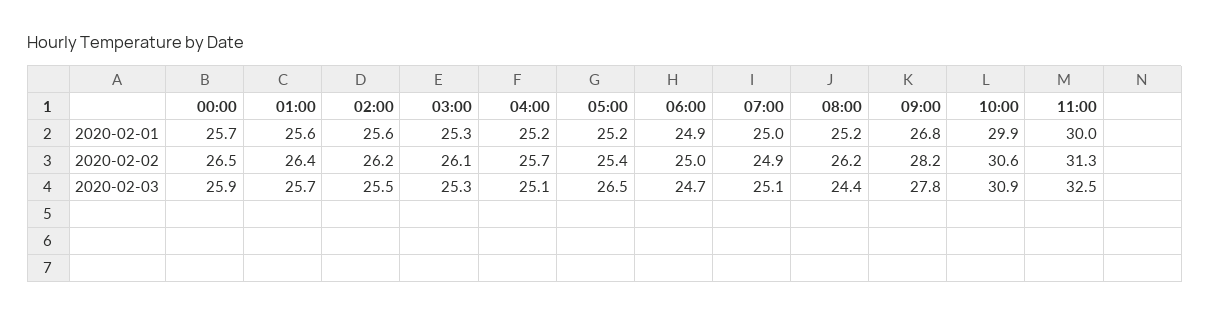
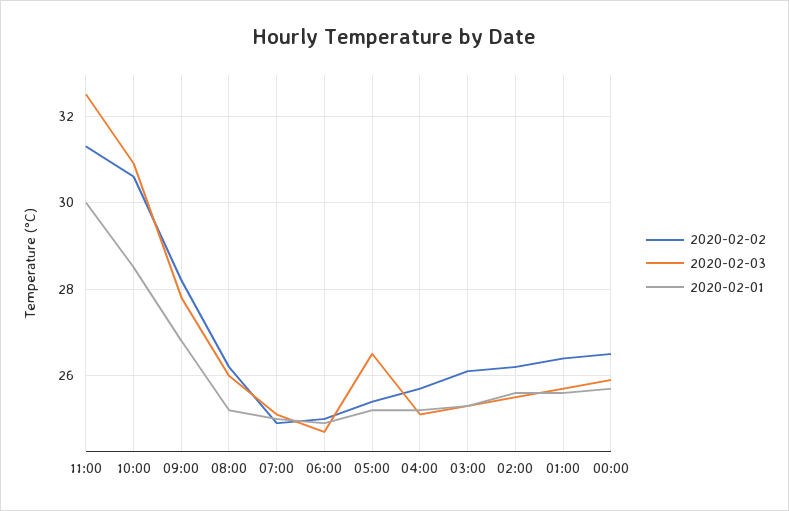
  {
    "2020-02-01": {
      "00:00": 25.7,
      "01:00": 25.6,
      "02:00": 25.6,
      "03:00": 25.3,
      "04:00": 25.2,
      "05:00": 25.2,
      "06:00": 24.9,
      "07:00": 25,
      "08:00": 25.2,
      "09:00": 26.8,
-     "10:00": 29.9,
+     "10:00": 28.5,
      "11:00": 30
    },
    "2020-02-02": {
      "00:00": 26.5,
      "01:00": 26.4,
      "02:00": 26.2,
      "03:00": 26.1,
      "04:00": 25.7,
      "05:00": 25.4,
      "06:00": 25,
      "07:00": 24.9,
      "08:00": 26.2,
      "09:00": 28.2,
      "10:00": 30.6,
      "11:00": 31.3
    },
    "2020-02-03": {
      "00:00": 25.9,
      "01:00": 25.7,
      "02:00": 25.5,
      "03:00": 25.3,
      "04:00": 25.1,
      "05:00": 26.5,
      "06:00": 24.7,
      "07:00": 25.1,
-     "08:00": 24.4,
+     "08:00": 26,
      "09:00": 27.8,
      "10:00": 30.9,
      "11:00": 32.5
    }
  }

